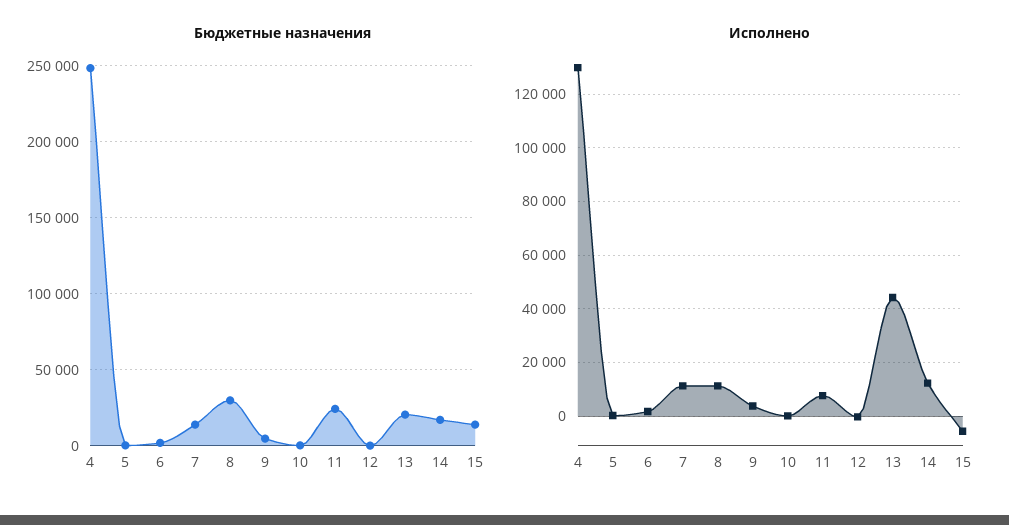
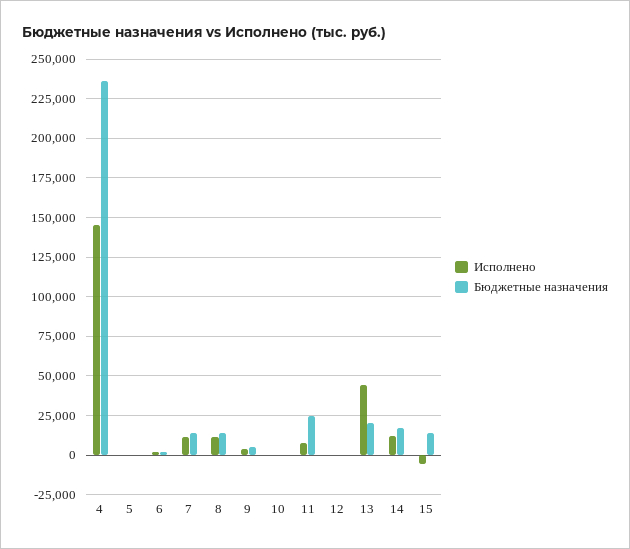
  {
    "Бюджетные назначения": {
-     "4": 250000,
+     "4": 235000,
      "5": 0,
      "6": 0,
      "7": 15000,
-     "8": 30000,
+     "8": 15000,
      "9": 5000,
      "10": 0,
      "11": 25000,
      "12": 0,
      "13": 20000,
      "14": 15000,
      "15": 15000
    },
    "Исполнено": {
-     "4": 130000,
+     "4": 145000,
      "5": 0,
      "6": 2500,
      "7": 12500,
      "8": 12500,
      "9": 5000,
      "10": 0,
      "11": 7500,
      "12": 0,
      "13": 45000,
      "14": 12500,
      "15": -5000
    }
  }

